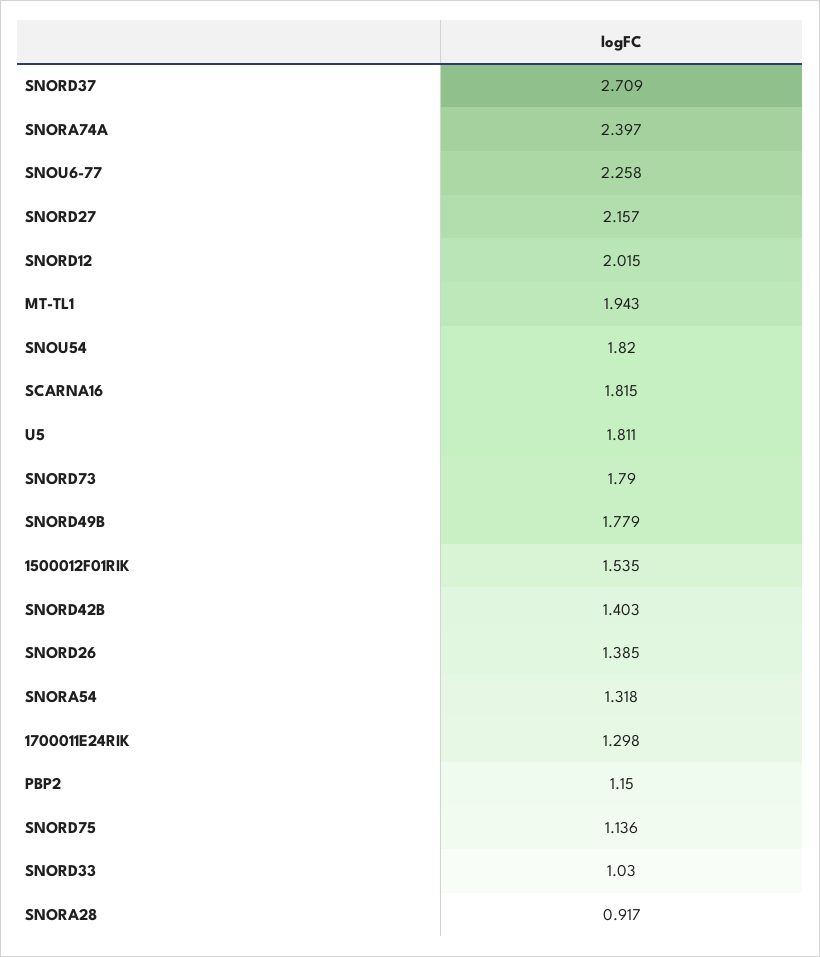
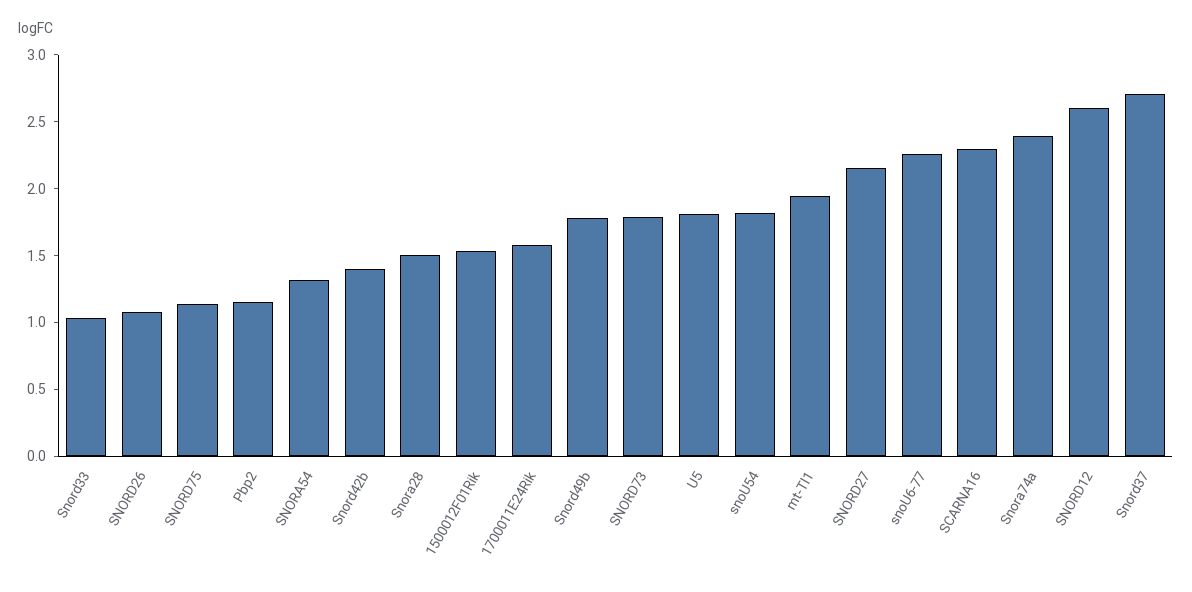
  {
    "SNORD37": 2.709,
    "SNORA74A": 2.397,
    "SNOU6-77": 2.258,
    "SNORD27": 2.157,
-   "SNORD12": 2.015,
+   "SNORD12": 2.6,
    "MT-TL1": 1.943,
    "SNOU54": 1.82,
-   "SCARNA16": 1.815,
+   "SCARNA16": 2.3,
    "U5": 1.811,
    "SNORD73": 1.79,
    "SNORD49B": 1.779,
    "1500012F01RIK": 1.535,
    "SNORD42B": 1.403,
-   "SNORD26": 1.385,
+   "SNORD26": 1.1,
    "SNORA54": 1.318,
-   "1700011E24RIK": 1.298,
+   "1700011E24RIK": 1.6,
    "PBP2": 1.15,
    "SNORD75": 1.136,
    "SNORD33": 1.03,
-   "SNORA28": 0.917
+   "SNORA28": 1.5
  }

